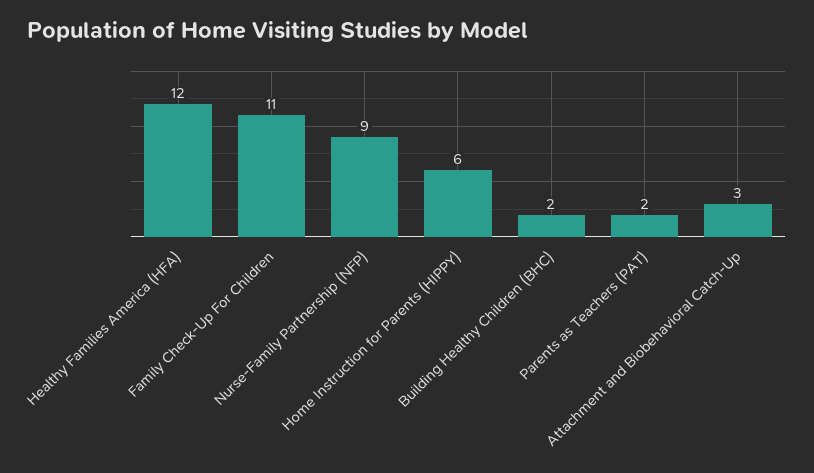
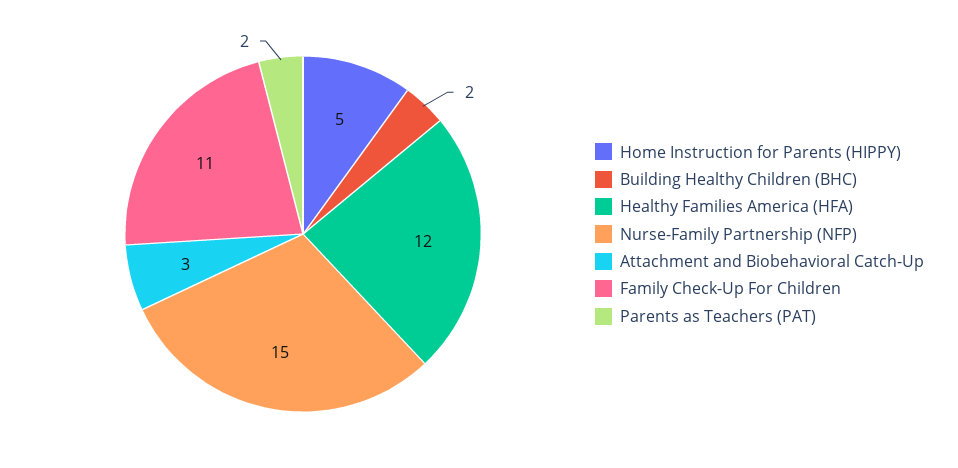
  {
    "Healthy Families America (HFA)": 12,
    "Family Check-Up For Children": 11,
-   "Nurse-Family Partnership (NFP)": 9,
+   "Nurse-Family Partnership (NFP)": 15,
-   "Home Instruction for Parents (HIPPY)": 6,
+   "Home Instruction for Parents (HIPPY)": 5,
    "Building Healthy Children (BHC)": 2,
    "Parents as Teachers (PAT)": 2,
    "Attachment and Biobehavioral Catch-Up": 3
  }

